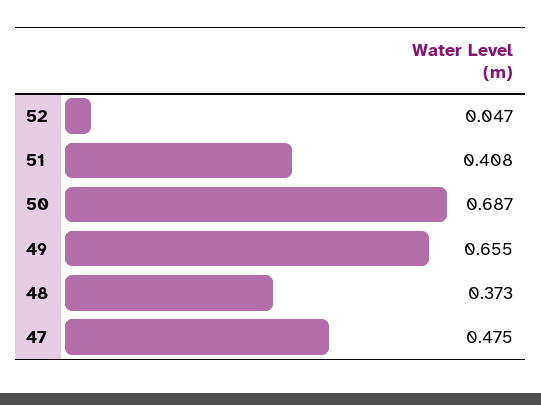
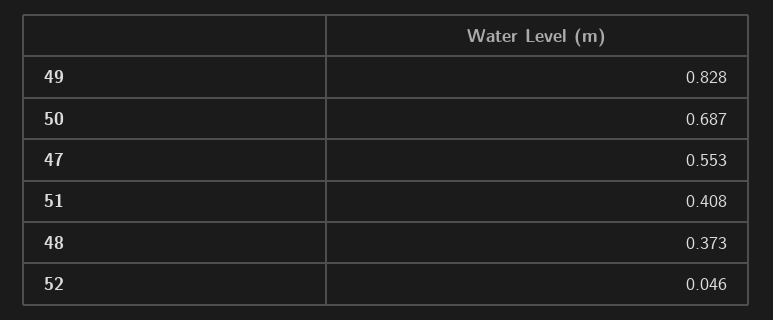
  {
-   "52": 0.047,
+   "52": 0.046,
    "51": 0.408,
    "50": 0.687,
-   "49": 0.655,
+   "49": 0.828,
    "48": 0.373,
-   "47": 0.475
+   "47": 0.553
  }

